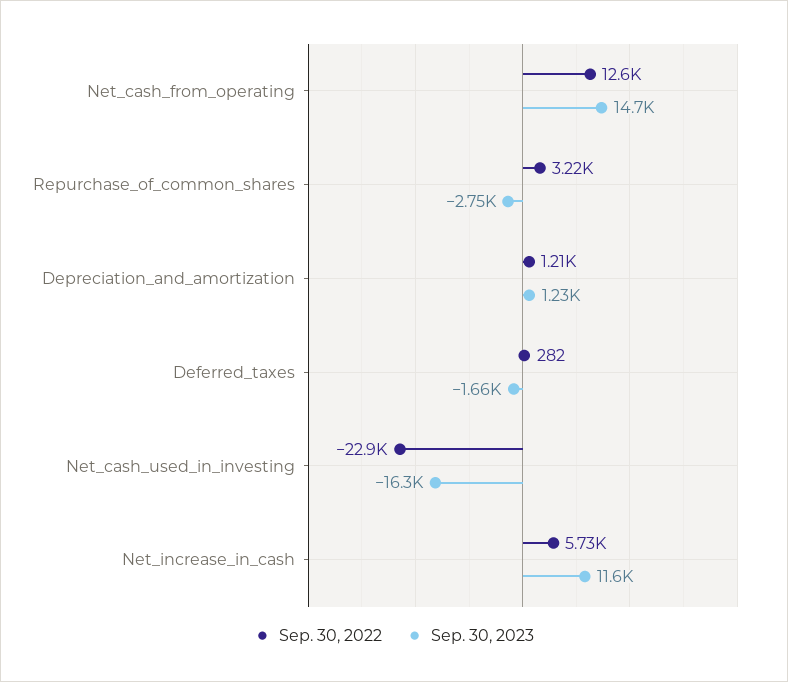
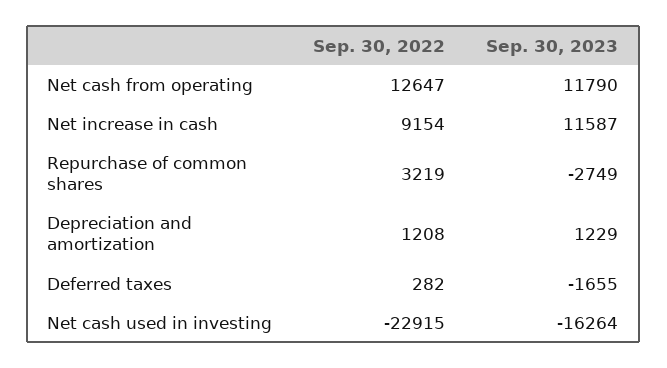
  {
    "Sep. 30, 2022": {
      "Net_cash_from_operating": 12647,
      "Repurchase_of_common_shares": 3219,
      "Depreciation_and_amortization": 1208,
      "Deferred_taxes": 282,
      "Net_cash_used_in_investing": -22915,
-     "Net_increase_in_cash": 5730
+     "Net_increase_in_cash": 9154
    },
    "Sep. 30, 2023": {
-     "Net_cash_from_operating": 14700,
+     "Net_cash_from_operating": 11790,
      "Repurchase_of_common_shares": -2749,
      "Depreciation_and_amortization": 1229,
      "Deferred_taxes": -1655,
      "Net_cash_used_in_investing": -16264,
      "Net_increase_in_cash": 11587
    }
  }

